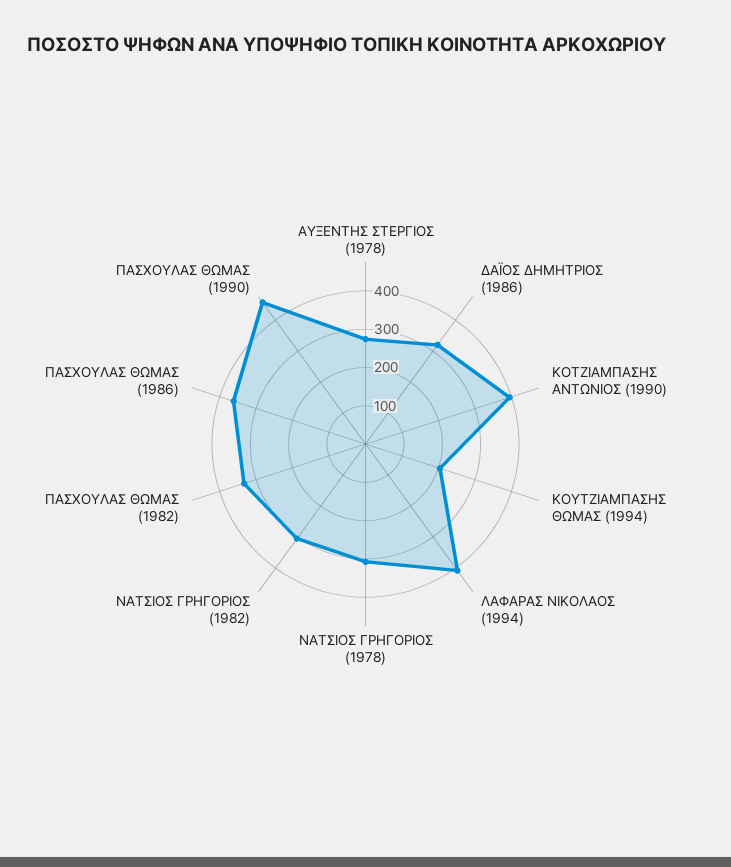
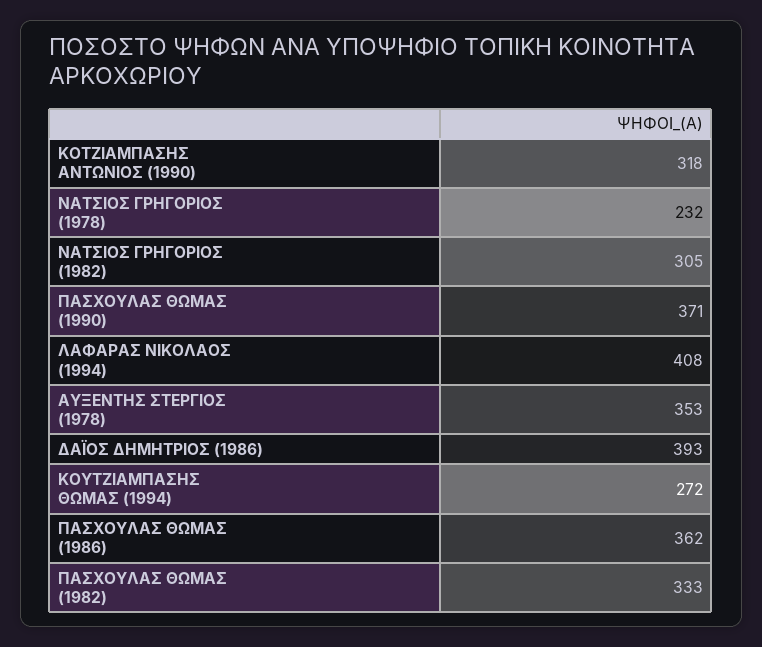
  {
-   "ΑΥΞΕΝΤΗΣ ΣΤΕΡΓΙΟΣ (1978)": 275,
+   "ΑΥΞΕΝΤΗΣ ΣΤΕΡΓΙΟΣ (1978)": 353,
-   "ΔΑΪΟΣ ΔΗΜΗΤΡΙΟΣ (1986)": 325,
+   "ΔΑΪΟΣ ΔΗΜΗΤΡΙΟΣ (1986)": 393,
-   "ΚΟΤΖΙΑΜΠΑΣΗΣ ΑΝΤΩΝΙΟΣ (1990)": 400,
+   "ΚΟΤΖΙΑΜΠΑΣΗΣ ΑΝΤΩΝΙΟΣ (1990)": 318,
-   "ΚΟΥΤΖΙΑΜΠΑΣΗΣ ΘΩΜΑΣ (1994)": 200,
+   "ΚΟΥΤΖΙΑΜΠΑΣΗΣ ΘΩΜΑΣ (1994)": 272,
    "ΛΑΦΑΡΑΣ ΝΙΚΟΛΑΟΣ (1994)": 408,
-   "ΝΑΤΣΙΟΣ ΓΡΗΓΟΡΙΟΣ (1978)": 300,
+   "ΝΑΤΣΙΟΣ ΓΡΗΓΟΡΙΟΣ (1978)": 232,
    "ΝΑΤΣΙΟΣ ΓΡΗΓΟΡΙΟΣ (1982)": 305,
    "ΠΑΣΧΟΥΛΑΣ ΘΩΜΑΣ (1982)": 333,
    "ΠΑΣΧΟΥΛΑΣ ΘΩΜΑΣ (1986)": 362,
-   "ΠΑΣΧΟΥΛΑΣ ΘΩΜΑΣ (1990)": 450
+   "ΠΑΣΧΟΥΛΑΣ ΘΩΜΑΣ (1990)": 371
  }

